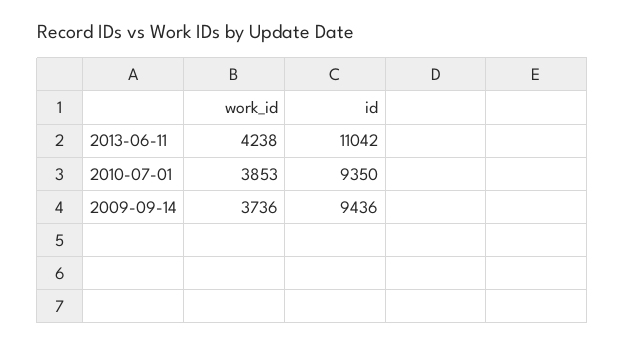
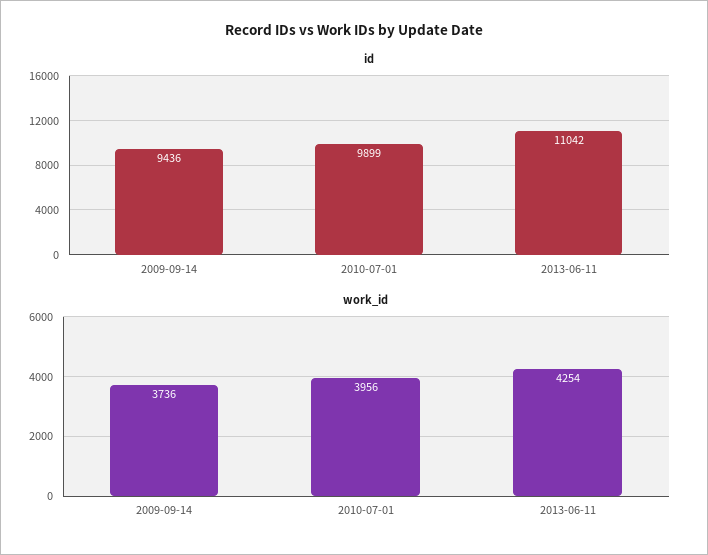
  {
    "work_id": {
-     "2013-06-11": 4238,
+     "2013-06-11": 4254,
-     "2010-07-01": 3853,
+     "2010-07-01": 3956,
      "2009-09-14": 3736
    },
    "id": {
      "2013-06-11": 11042,
-     "2010-07-01": 9350,
+     "2010-07-01": 9899,
      "2009-09-14": 9436
    }
  }

